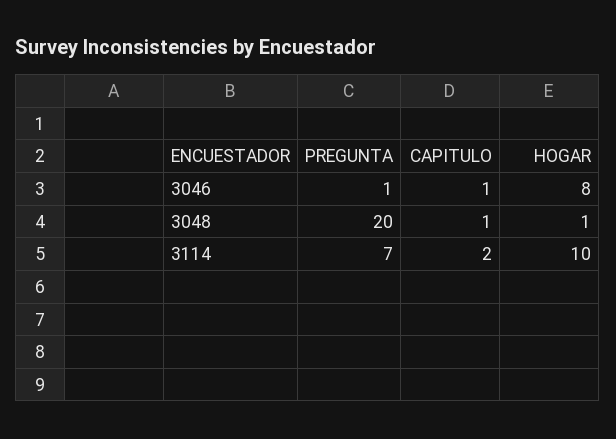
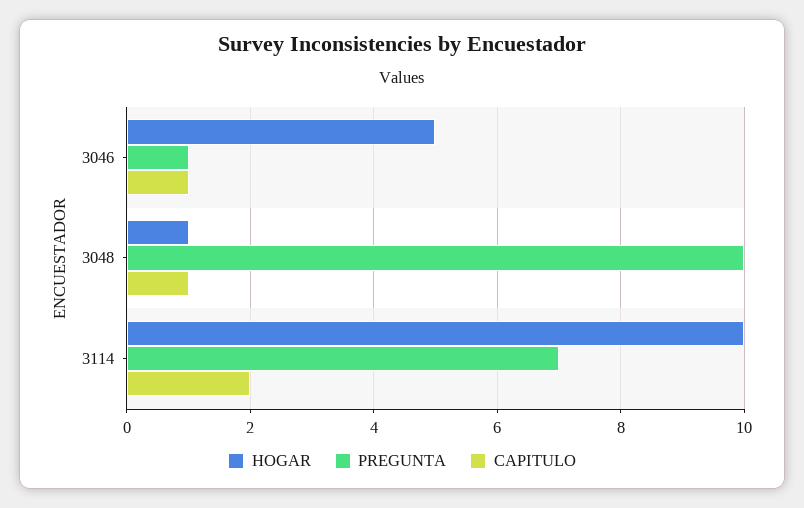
  {
    "PREGUNTA": {
      "3046": 1,
-     "3048": 20,
+     "3048": 10,
      "3114": 7
    },
    "CAPITULO": {
      "3046": 1,
      "3048": 1,
      "3114": 2
    },
    "HOGAR": {
-     "3046": 8,
+     "3046": 5,
      "3048": 1,
      "3114": 10
    }
  }

